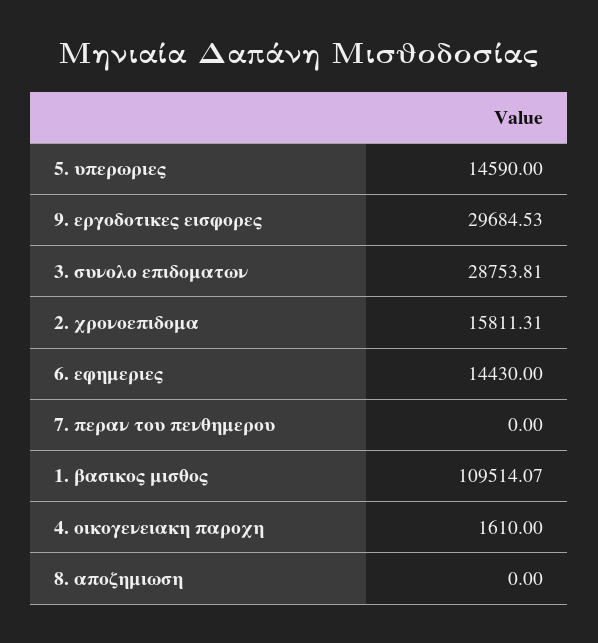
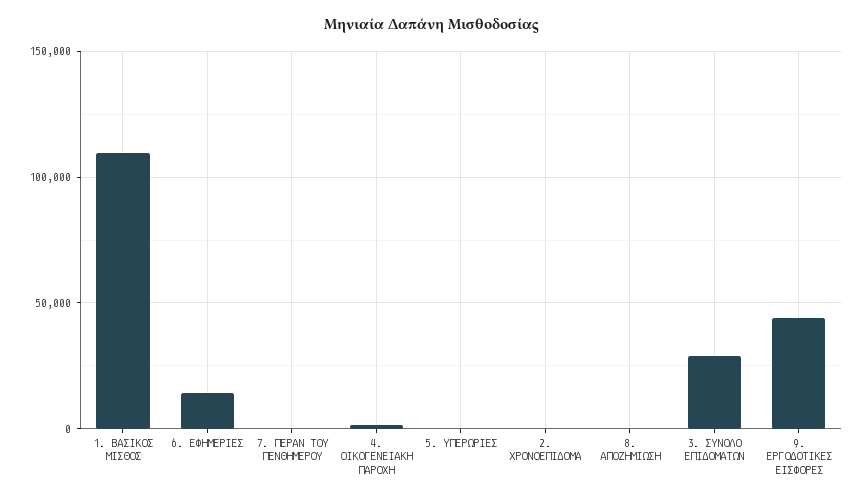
  {
-   "5. υπερωριες": 14590,
+   "5. υπερωριες": 0,
-   "9. εργοδοτικες εισφορες": 29684.53,
+   "9. εργοδοτικες εισφορες": 45000,
    "3. συνολο επιδοματων": 28753.81,
-   "2. χρονοεπιδομα": 15811.31,
+   "2. χρονοεπιδομα": 0,
    "6. εφημεριες": 14430,
    "7. περαν του πενθημερου": 0,
    "1. βασικος μισθος": 109514.07,
    "4. οικογενειακη παροχη": 1610,
    "8. αποζημιωση": 0
  }

